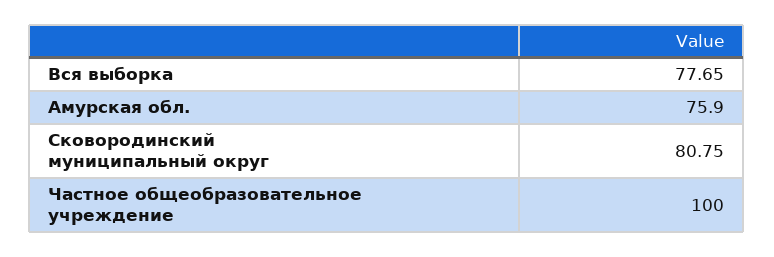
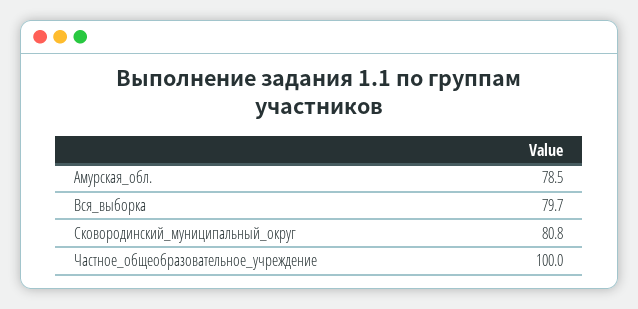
  {
-   "Вся выборка": 77.65,
+   "Вся выборка": 79.7,
-   "Амурская обл.": 75.9,
+   "Амурская обл.": 78.5,
    "Сковородинский муниципальный округ": 80.75,
    "Частное общеобразовательное учреждение": 100
  }

